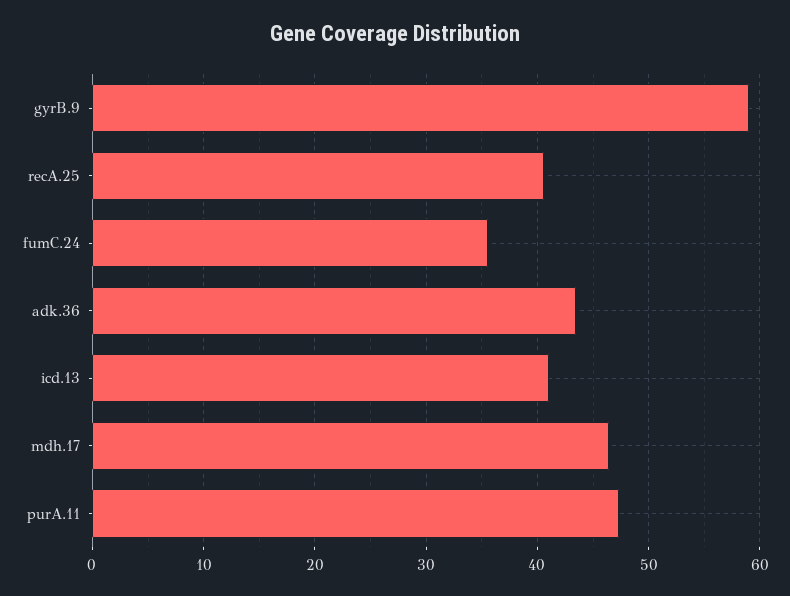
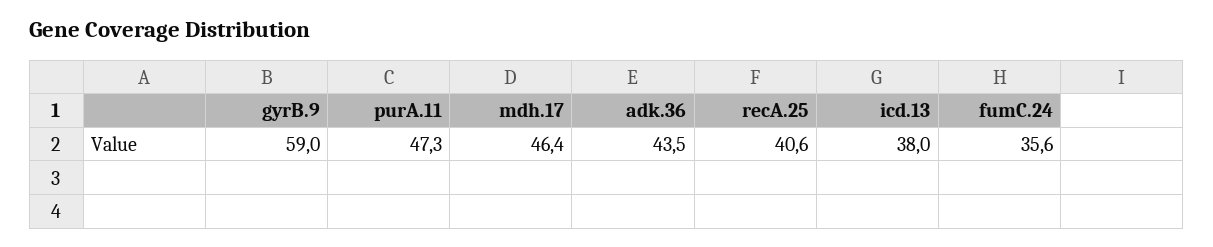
  {
    "gyrB.9": 59,
    "recA.25": 40.6,
    "fumC.24": 35.6,
    "adk.36": 43.5,
-   "icd.13": 41,
+   "icd.13": 38,
    "mdh.17": 46.4,
    "purA.11": 47.3
  }

